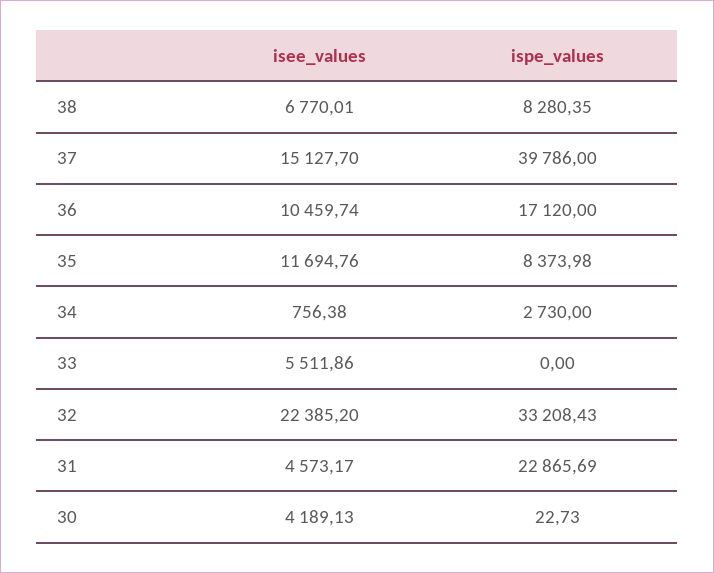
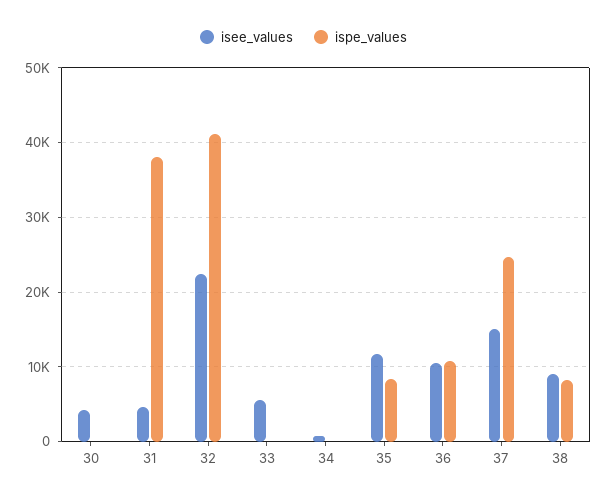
  {
    "isee_values": {
-     "38": 6770.01,
+     "38": 9000,
      "37": 15127.7,
      "36": 10459.74,
      "35": 11694.76,
      "34": 756.38,
      "33": 5511.86,
      "32": 22385.2,
      "31": 4573.17,
      "30": 4189.13
    },
    "ispe_values": {
      "38": 8280.35,
-     "37": 39786,
+     "37": 25000,
-     "36": 17120,
+     "36": 11000,
      "35": 8373.98,
-     "34": 2730,
+     "34": 0,
      "33": 0,
-     "32": 33208.43,
+     "32": 41000,
-     "31": 22865.69,
+     "31": 38000,
      "30": 22.73
    }
  }

